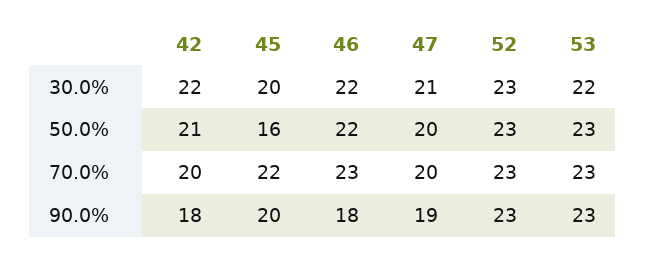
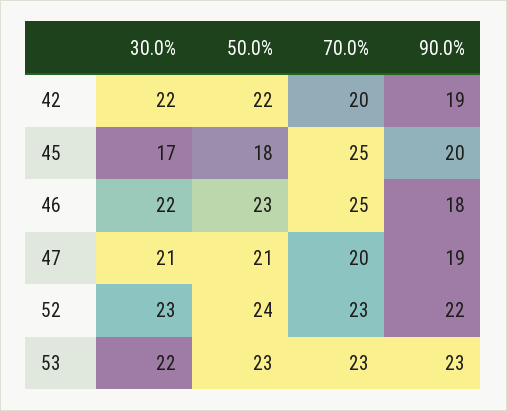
  {
    "42": {
      "30.0%": 22,
-     "50.0%": 21,
+     "50.0%": 22,
      "70.0%": 20,
-     "90.0%": 18
+     "90.0%": 19
    },
    "45": {
-     "30.0%": 20,
+     "30.0%": 17,
-     "50.0%": 16,
+     "50.0%": 18,
-     "70.0%": 22,
+     "70.0%": 25,
      "90.0%": 20
    },
    "46": {
      "30.0%": 22,
-     "50.0%": 22,
+     "50.0%": 23,
-     "70.0%": 23,
+     "70.0%": 25,
      "90.0%": 18
    },
    "47": {
      "30.0%": 21,
-     "50.0%": 20,
+     "50.0%": 21,
      "70.0%": 20,
      "90.0%": 19
    },
    "52": {
      "30.0%": 23,
-     "50.0%": 23,
+     "50.0%": 24,
      "70.0%": 23,
-     "90.0%": 23
+     "90.0%": 22
    },
    "53": {
      "30.0%": 22,
      "50.0%": 23,
      "70.0%": 23,
      "90.0%": 23
    }
  }

